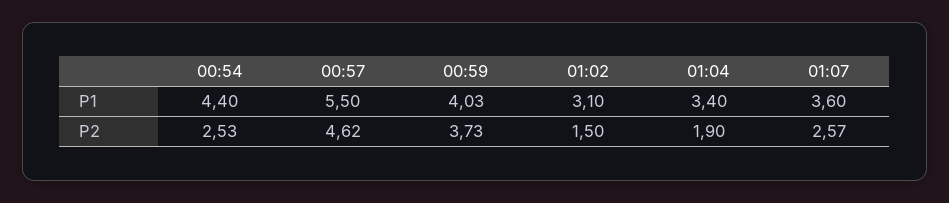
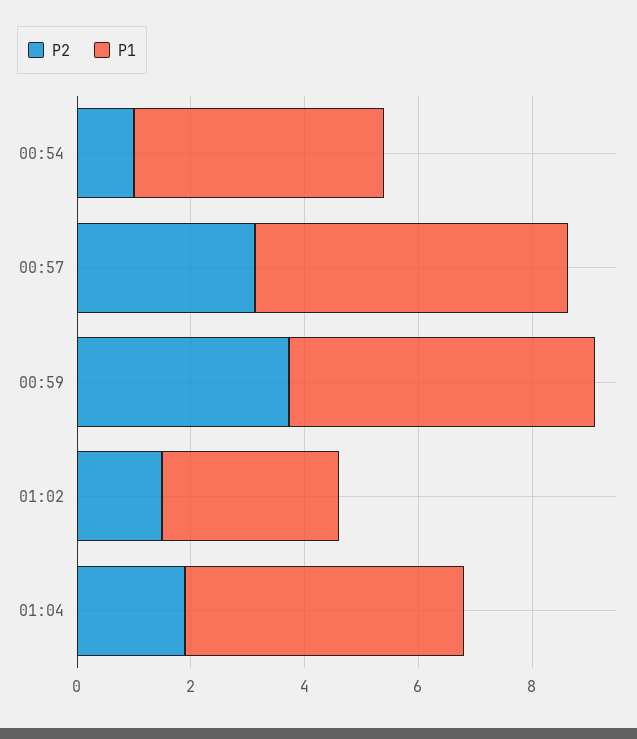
  {
    "P1": {
      "00:54": 4.4,
      "00:57": 5.5,
-     "00:59": 4.03,
+     "00:59": 5.5,
      "01:02": 3.1,
-     "01:04": 3.4,
+     "01:04": 5
-     "01:07": 3.6
    },
    "P2": {
-     "00:54": 2.53,
+     "00:54": 1,
-     "00:57": 4.62,
+     "00:57": 3,
      "00:59": 3.73,
      "01:02": 1.5,
-     "01:04": 1.9,
+     "01:04": 1.9
-     "01:07": 2.57
    }
  }

